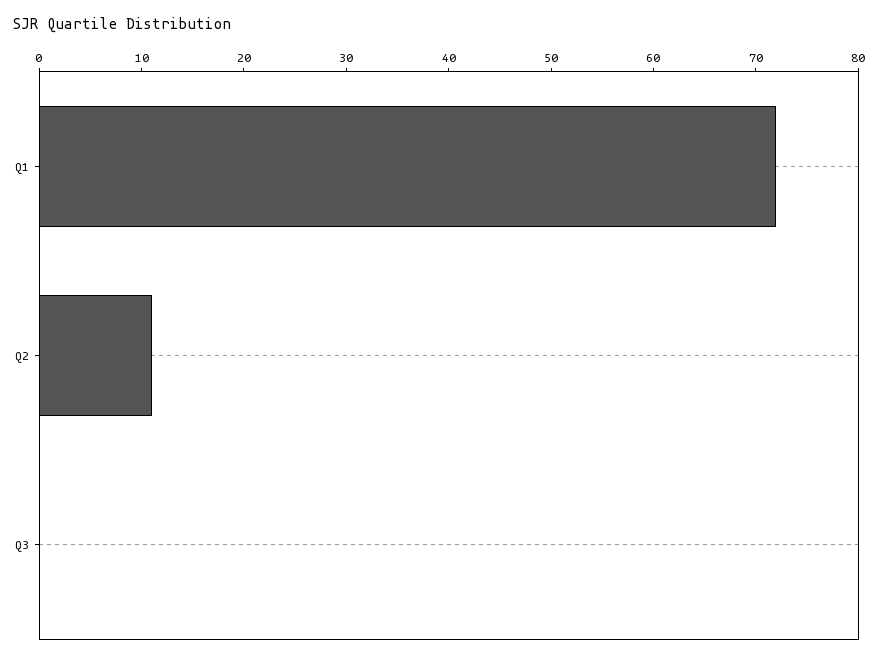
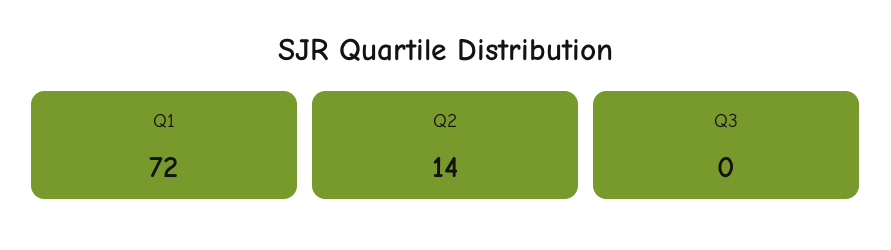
  {
    "Q1": 72,
-   "Q2": 11,
+   "Q2": 14,
    "Q3": 0
  }

